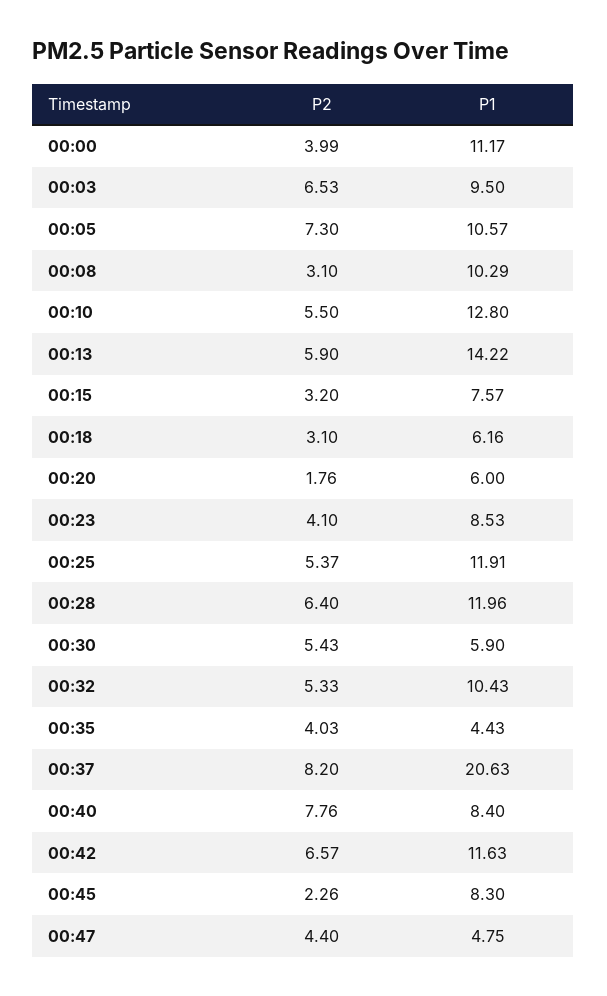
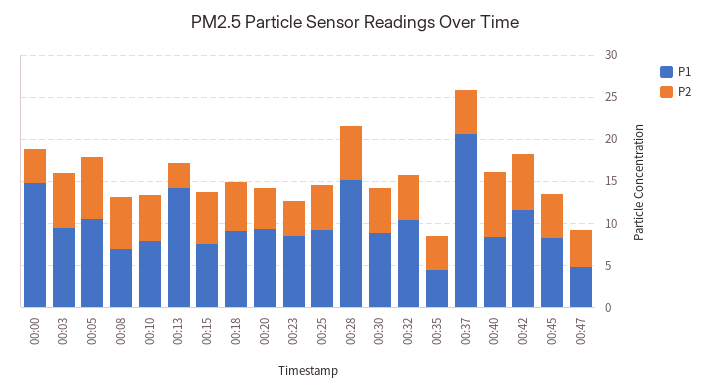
  {
    "P2": {
      "00:00": 3.99,
      "00:03": 6.53,
      "00:05": 7.3,
-     "00:08": 3.1,
+     "00:08": 6,
      "00:10": 5.5,
-     "00:13": 5.9,
+     "00:13": 3,
-     "00:15": 3.2,
+     "00:15": 6,
-     "00:18": 3.1,
+     "00:18": 6,
-     "00:20": 1.76,
+     "00:20": 5,
      "00:23": 4.1,
      "00:25": 5.37,
      "00:28": 6.4,
      "00:30": 5.43,
      "00:32": 5.33,
      "00:35": 4.03,
-     "00:37": 8.2,
+     "00:37": 5,
      "00:40": 7.76,
      "00:42": 6.57,
-     "00:45": 2.26,
+     "00:45": 5,
      "00:47": 4.4
    },
    "P1": {
-     "00:00": 11.17,
+     "00:00": 15,
      "00:03": 9.5,
      "00:05": 10.57,
-     "00:08": 10.29,
+     "00:08": 7,
-     "00:10": 12.8,
+     "00:10": 8,
      "00:13": 14.22,
      "00:15": 7.57,
-     "00:18": 6.16,
+     "00:18": 9,
-     "00:20": 6,
+     "00:20": 9,
      "00:23": 8.53,
-     "00:25": 11.91,
+     "00:25": 9,
-     "00:28": 11.96,
+     "00:28": 15,
-     "00:30": 5.9,
+     "00:30": 9,
      "00:32": 10.43,
      "00:35": 4.43,
      "00:37": 20.63,
      "00:40": 8.4,
      "00:42": 11.63,
      "00:45": 8.3,
      "00:47": 4.75
    }
  }

